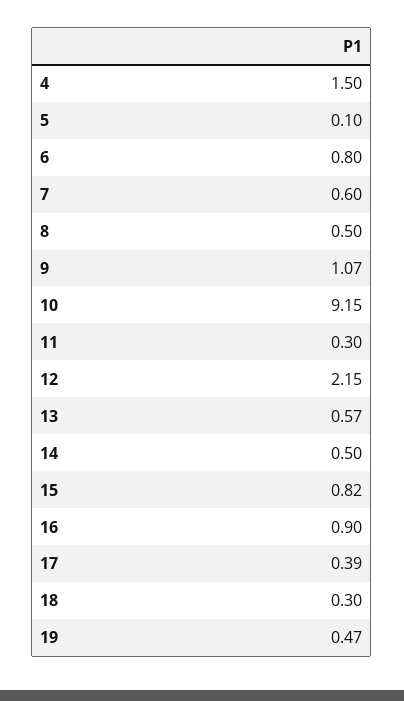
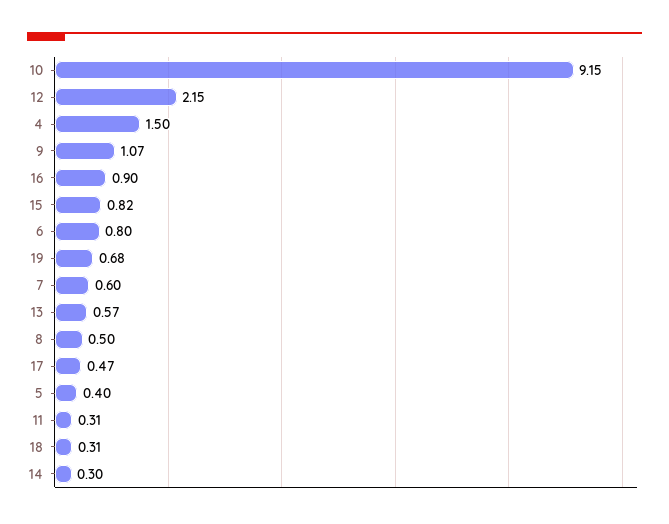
  {
    "4": 1.5,
-   "5": 0.1,
+   "5": 0.4,
    "6": 0.8,
    "7": 0.6,
    "8": 0.5,
    "9": 1.07,
    "10": 9.15,
-   "11": 0.3,
+   "11": 0.31,
    "12": 2.15,
    "13": 0.57,
-   "14": 0.5,
+   "14": 0.3,
    "15": 0.82,
    "16": 0.9,
-   "17": 0.39,
+   "17": 0.47,
-   "18": 0.3,
+   "18": 0.31,
-   "19": 0.47
+   "19": 0.68
  }

